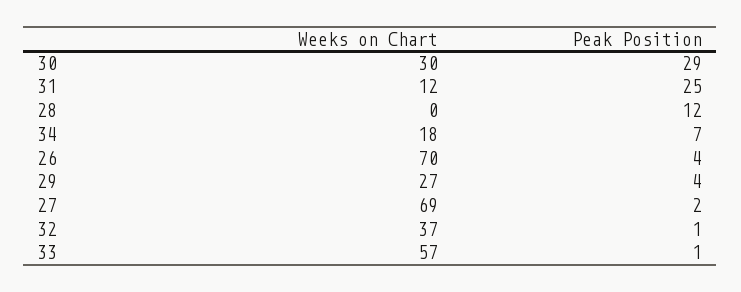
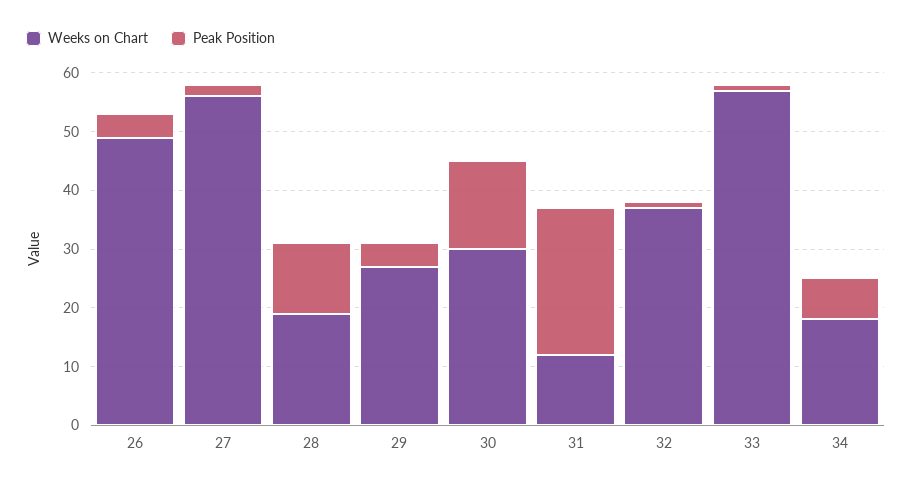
  {
    "Weeks on Chart": {
      "30": 30,
      "31": 12,
-     "28": 0,
+     "28": 20,
      "34": 18,
-     "26": 70,
+     "26": 50,
      "29": 27,
-     "27": 69,
+     "27": 55,
      "32": 37,
      "33": 57
    },
    "Peak Position": {
-     "30": 29,
+     "30": 15,
      "31": 25,
      "28": 12,
      "34": 7,
      "26": 4,
      "29": 4,
      "27": 2,
      "32": 1,
      "33": 1
    }
  }

